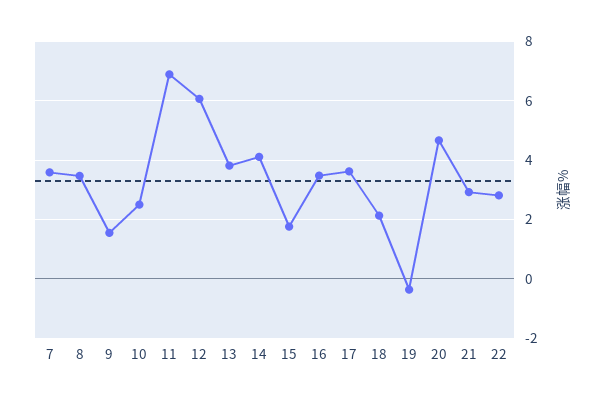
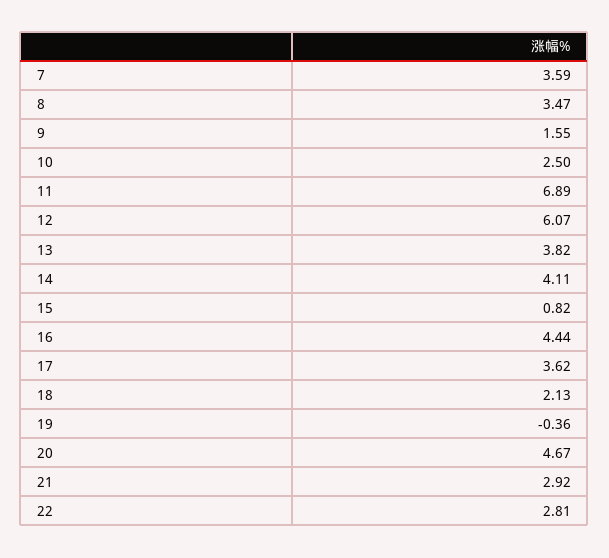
  {
    "7": 3.59,
    "8": 3.47,
    "9": 1.55,
    "10": 2.5,
    "11": 6.89,
    "12": 6.07,
    "13": 3.82,
    "14": 4.11,
-   "15": 1.75,
+   "15": 0.82,
-   "16": 3.5,
+   "16": 4.44,
    "17": 3.62,
    "18": 2.13,
    "19": -0.36,
    "20": 4.67,
    "21": 2.92,
    "22": 2.81
  }

